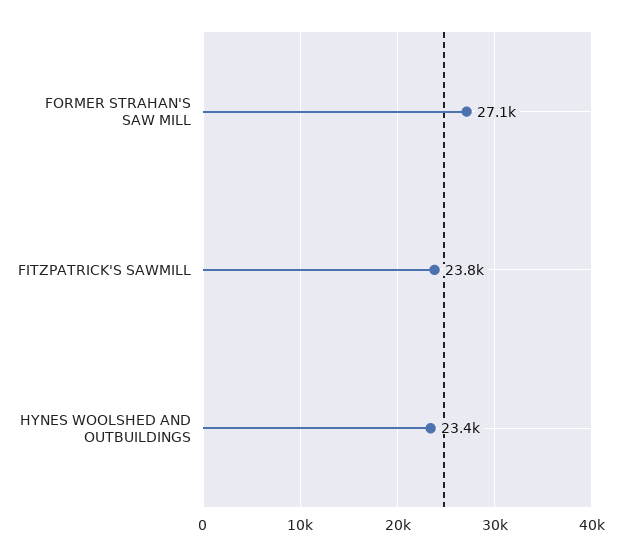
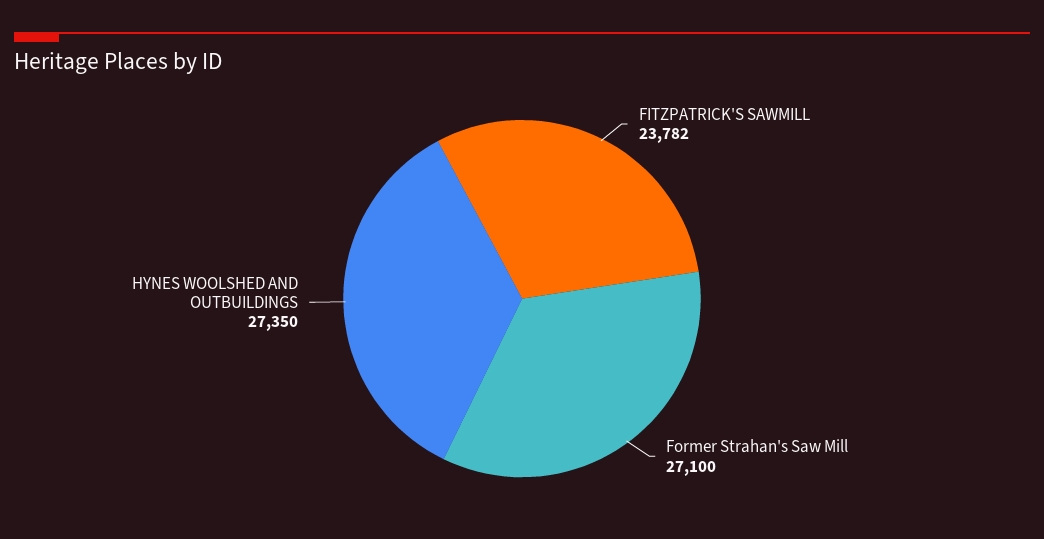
  {
    "FORMER STRAHAN'S SAW MILL": 27100,
    "FITZPATRICK'S SAWMILL": 23782,
-   "HYNES WOOLSHED AND OUTBUILDINGS": 23400
+   "HYNES WOOLSHED AND OUTBUILDINGS": 27350
  }

